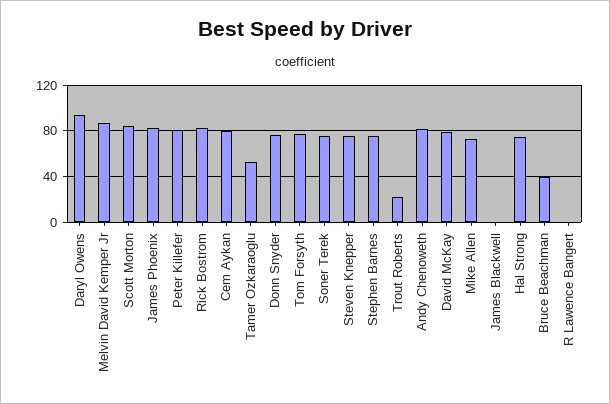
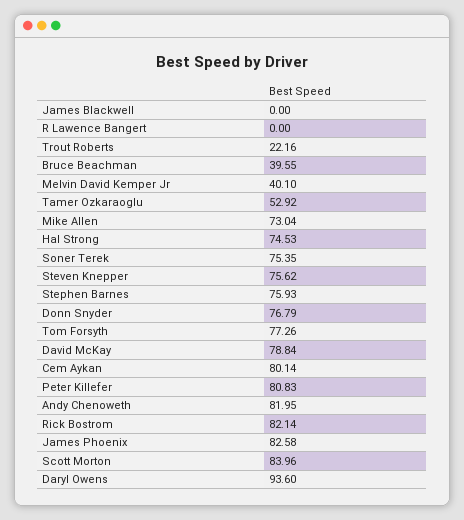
  {
    "Daryl Owens": 93.6,
-   "Melvin David Kemper Jr": 90,
+   "Melvin David Kemper Jr": 40.1,
    "Scott Morton": 83.96,
    "James Phoenix": 82.58,
    "Peter Killefer": 80.83,
    "Rick Bostrom": 82.14,
    "Cem Aykan": 80.14,
    "Tamer Ozkaraoglu": 52.92,
    "Donn Snyder": 76.79,
    "Tom Forsyth": 77.26,
    "Soner Terek": 75.35,
    "Steven Knepper": 75.62,
    "Stephen Barnes": 75.93,
    "Trout Roberts": 22.16,
    "Andy Chenoweth": 81.95,
    "David McKay": 78.84,
    "Mike Allen": 73.04,
    "James Blackwell": 0,
    "Hal Strong": 74.53,
    "Bruce Beachman": 39.55,
    "R Lawence Bangert": 0
  }

